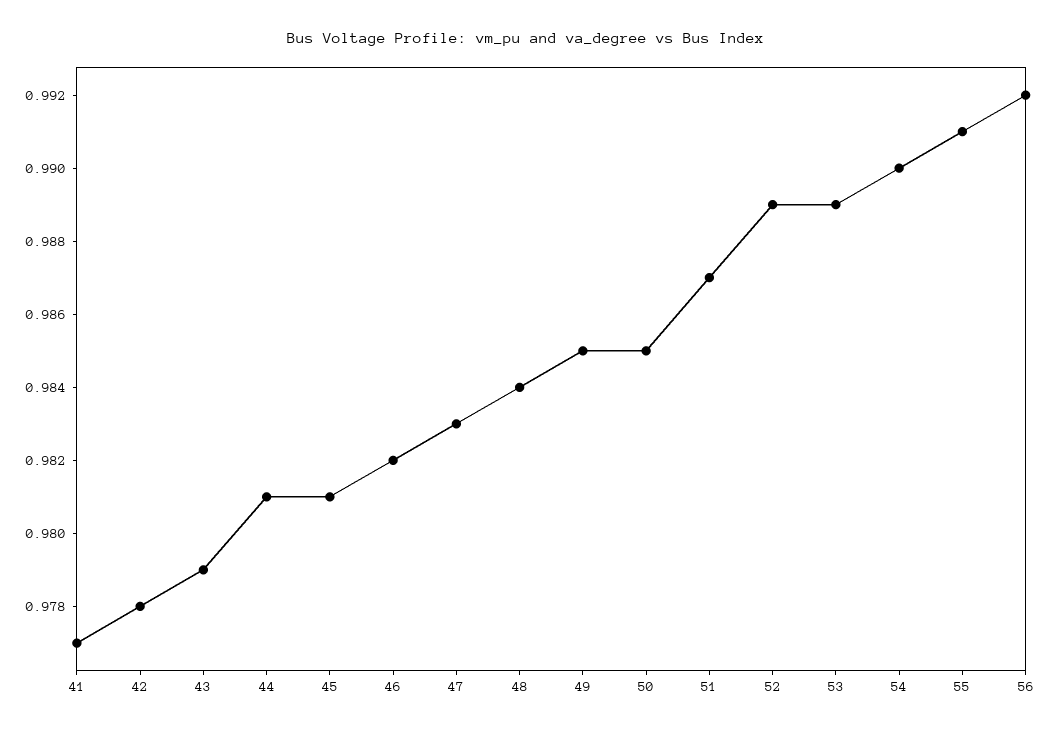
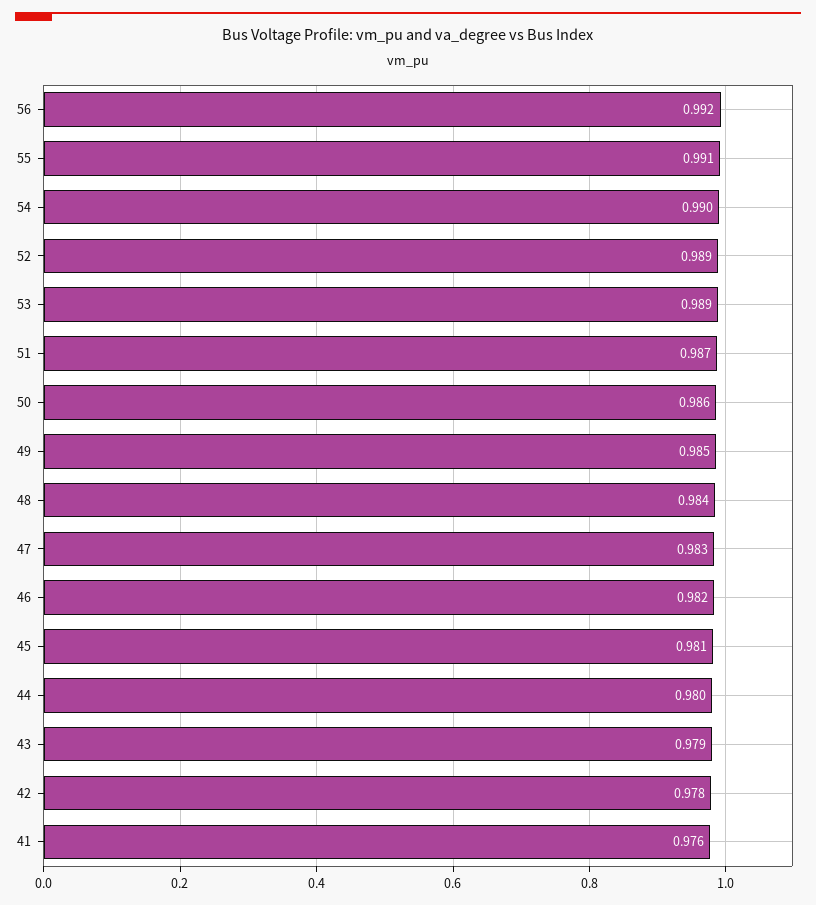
  {
-   "41": 0.977,
+   "41": 0.976,
    "42": 0.978,
    "43": 0.979,
-   "44": 0.981,
+   "44": 0.98,
    "45": 0.981,
    "46": 0.982,
    "47": 0.983,
    "48": 0.984,
    "49": 0.985,
-   "50": 0.985,
+   "50": 0.986,
    "51": 0.987,
    "52": 0.989,
    "53": 0.989,
    "54": 0.99,
    "55": 0.991,
    "56": 0.992
  }

